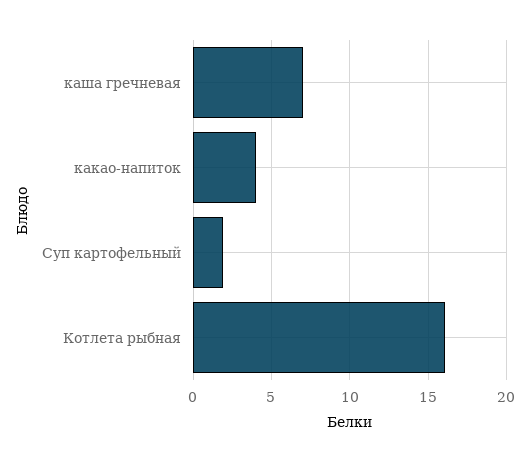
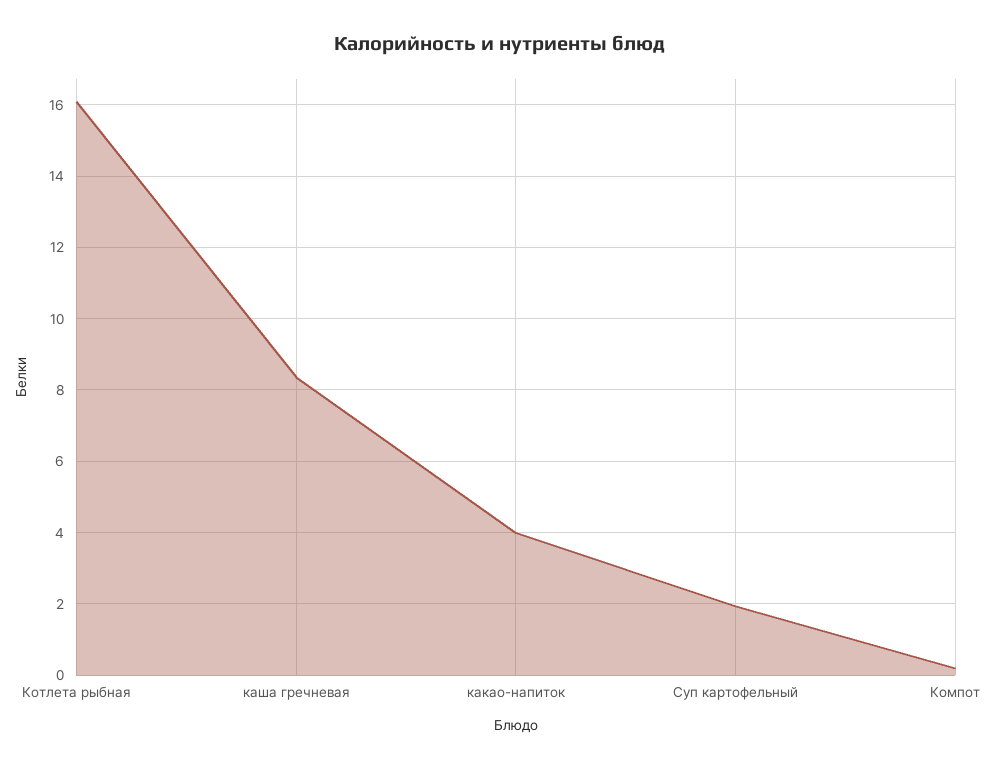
  {
-   "каша гречневая": 7,
+   "каша гречневая": 8.4,
    "какао-напиток": 4,
    "Суп картофельный": 2,
-   "Котлета рыбная": 16
+   "Котлета рыбная": 16,
+   "Компот": 0.2
  }

